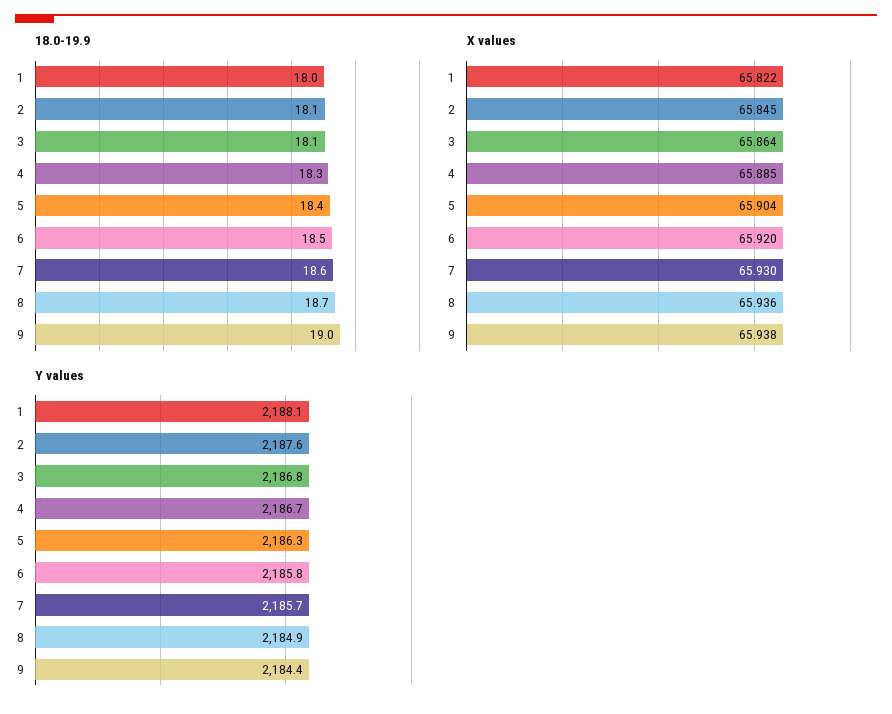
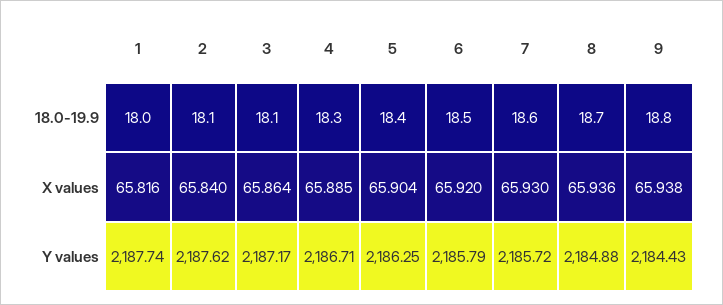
  {
    "18.0-19.9": {
      "1": 18,
      "2": 18.1,
      "3": 18.1,
      "4": 18.3,
      "5": 18.4,
      "6": 18.5,
      "7": 18.6,
      "8": 18.7,
-     "9": 19
+     "9": 18.8
    },
    "X values": {
-     "1": 65.822,
+     "1": 65.816,
-     "2": 65.845,
+     "2": 65.84,
      "3": 65.864,
      "4": 65.885,
      "5": 65.904,
      "6": 65.92,
      "7": 65.93,
      "8": 65.936,
      "9": 65.938
    },
    "Y values": {
-     "1": 2188.1,
+     "1": 2187.74,
      "2": 2187.62,
-     "3": 2186.8,
+     "3": 2187.17,
      "4": 2186.71,
      "5": 2186.25,
      "6": 2185.79,
      "7": 2185.72,
      "8": 2184.88,
      "9": 2184.43
    }
  }

